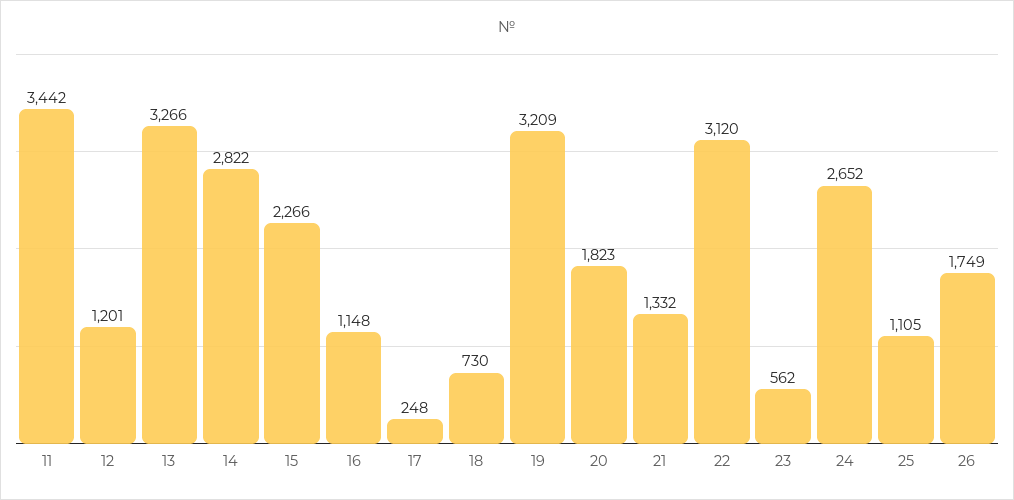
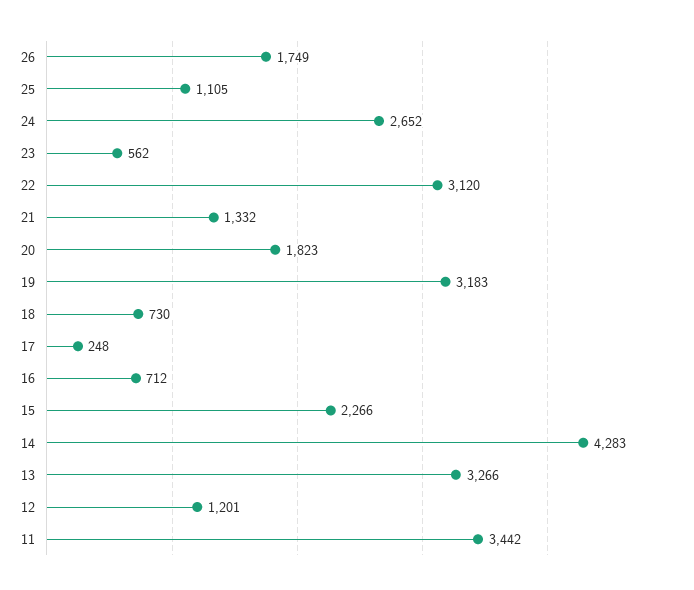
  {
    "11": 3442,
    "12": 1201,
    "13": 3266,
-   "14": 2822,
+   "14": 4283,
    "15": 2266,
-   "16": 1148,
+   "16": 712,
    "17": 248,
    "18": 730,
-   "19": 3209,
+   "19": 3183,
    "20": 1823,
    "21": 1332,
    "22": 3120,
    "23": 562,
    "24": 2652,
    "25": 1105,
    "26": 1749
  }

